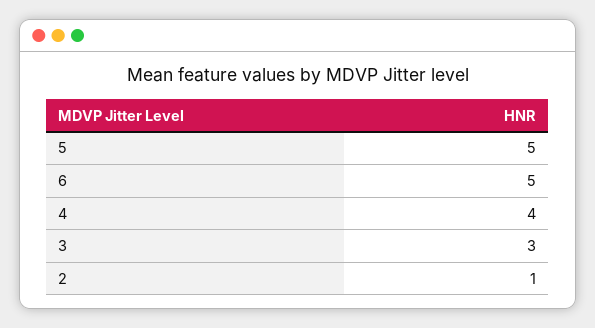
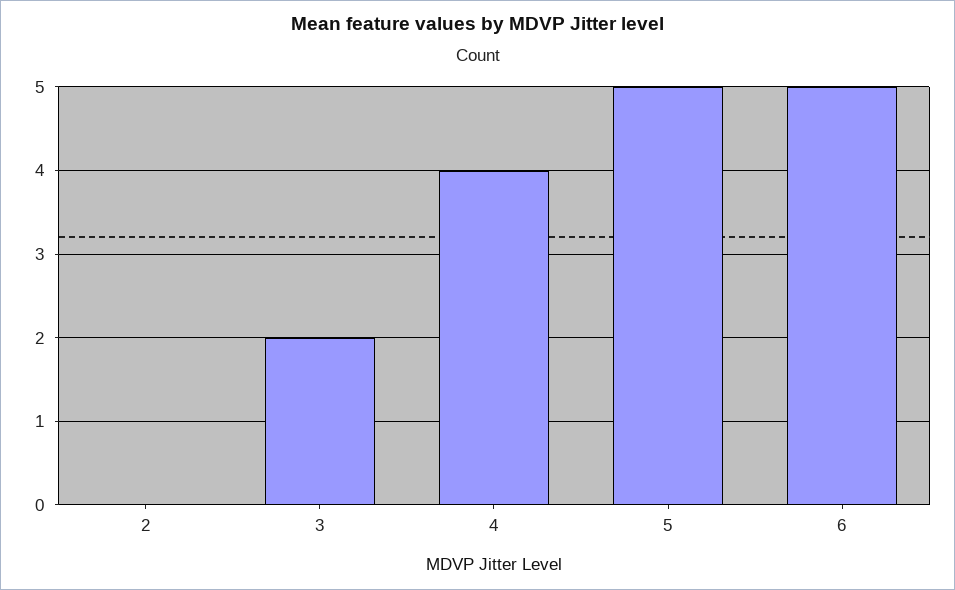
  {
    "5": 5,
    "6": 5,
    "4": 4,
-   "3": 3,
+   "3": 2,
-   "2": 1
+   "2": 0
  }

